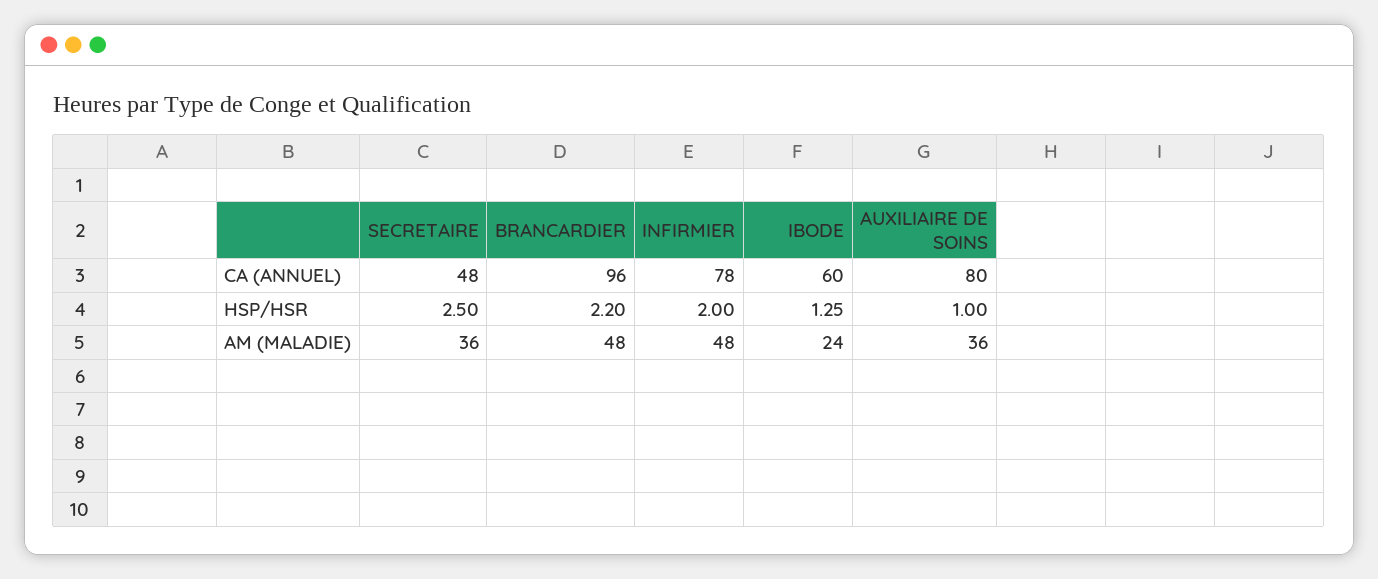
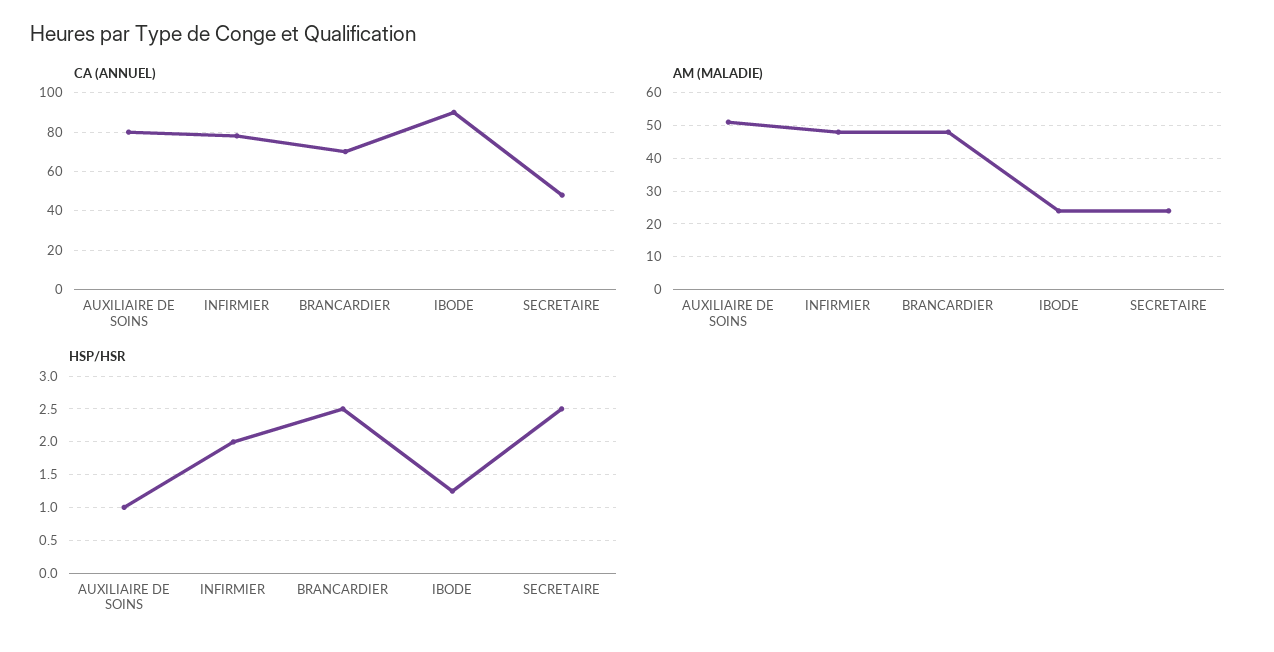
  {
    "CA (ANNUEL)": {
      "SECRETAIRE": 48,
-     "BRANCARDIER": 96,
+     "BRANCARDIER": 70,
      "INFIRMIER": 78,
-     "IBODE": 60,
+     "IBODE": 90,
      "AUXILIAIRE DE SOINS": 80
    },
    "HSP/HSR": {
      "SECRETAIRE": 2.5,
-     "BRANCARDIER": 2.2,
+     "BRANCARDIER": 2.5,
      "INFIRMIER": 2,
      "IBODE": 1.25,
      "AUXILIAIRE DE SOINS": 1
    },
    "AM (MALADIE)": {
-     "SECRETAIRE": 36,
+     "SECRETAIRE": 25,
      "BRANCARDIER": 48,
      "INFIRMIER": 48,
      "IBODE": 24,
-     "AUXILIAIRE DE SOINS": 36
+     "AUXILIAIRE DE SOINS": 50
    }
  }

